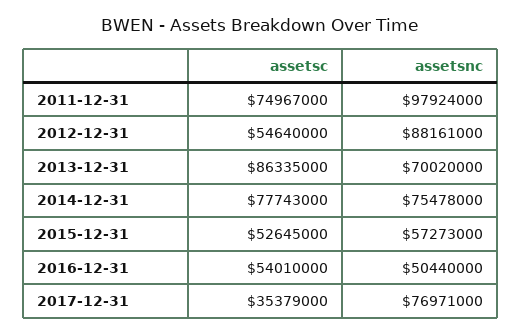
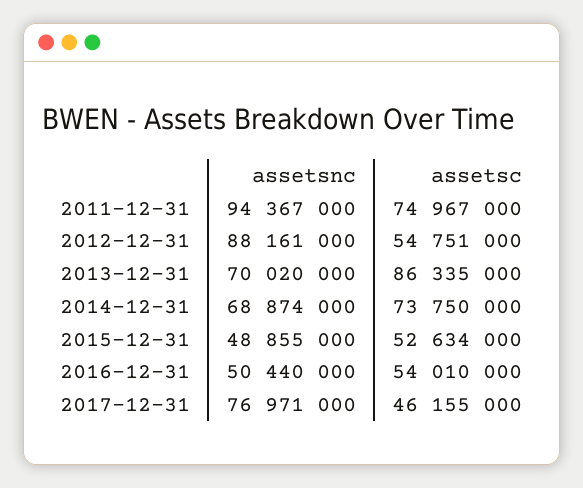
  {
    "assetsc": {
      "2011-12-31": 74967000,
-     "2012-12-31": 54640000,
+     "2012-12-31": 54751000,
      "2013-12-31": 86335000,
-     "2014-12-31": 77743000,
+     "2014-12-31": 73750000,
-     "2015-12-31": 52645000,
+     "2015-12-31": 52634000,
      "2016-12-31": 54010000,
-     "2017-12-31": 35379000
+     "2017-12-31": 46155000
    },
    "assetsnc": {
-     "2011-12-31": 97924000,
+     "2011-12-31": 94367000,
      "2012-12-31": 88161000,
      "2013-12-31": 70020000,
-     "2014-12-31": 75478000,
+     "2014-12-31": 68874000,
-     "2015-12-31": 57273000,
+     "2015-12-31": 48855000,
      "2016-12-31": 50440000,
      "2017-12-31": 76971000
    }
  }

